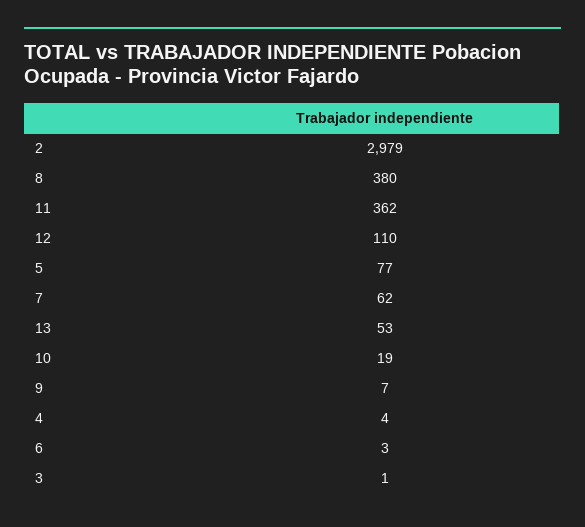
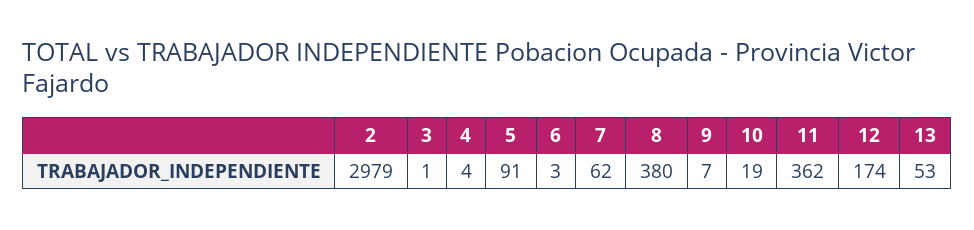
  {
    "2": 2979,
    "8": 380,
    "11": 362,
-   "12": 110,
+   "12": 174,
-   "5": 77,
+   "5": 91,
    "7": 62,
    "13": 53,
    "10": 19,
    "9": 7,
    "4": 4,
    "6": 3,
    "3": 1
  }

